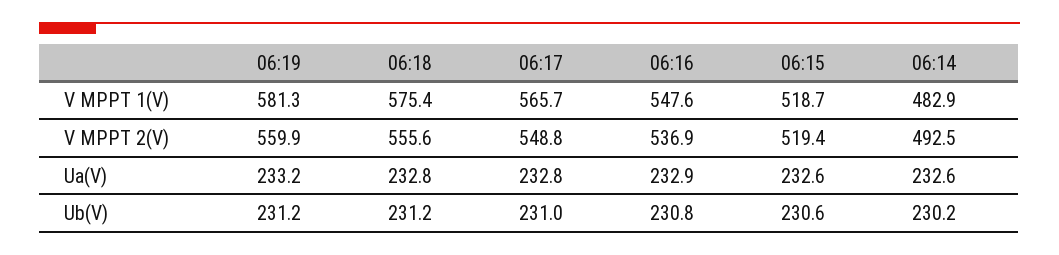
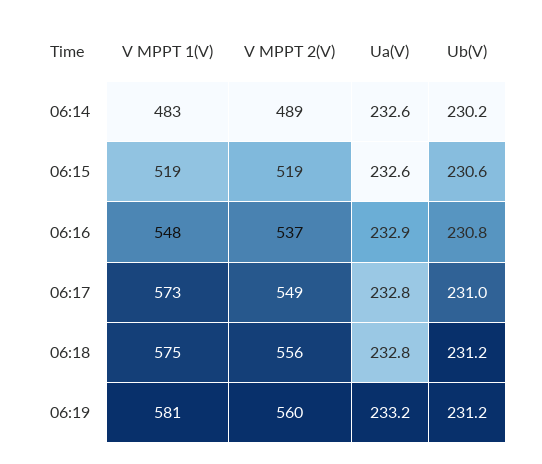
  {
    "06:19": {
      "V MPPT 1(V)": 581.3,
      "V MPPT 2(V)": 559.9,
      "Ua(V)": 233.2,
      "Ub(V)": 231.2
    },
    "06:18": {
      "V MPPT 1(V)": 575.4,
      "V MPPT 2(V)": 555.6,
      "Ua(V)": 232.8,
      "Ub(V)": 231.2
    },
    "06:17": {
-     "V MPPT 1(V)": 565.7,
+     "V MPPT 1(V)": 573,
      "V MPPT 2(V)": 548.8,
      "Ua(V)": 232.8,
      "Ub(V)": 231
    },
    "06:16": {
      "V MPPT 1(V)": 547.6,
      "V MPPT 2(V)": 536.9,
      "Ua(V)": 232.9,
      "Ub(V)": 230.8
    },
    "06:15": {
      "V MPPT 1(V)": 518.7,
      "V MPPT 2(V)": 519.4,
      "Ua(V)": 232.6,
      "Ub(V)": 230.6
    },
    "06:14": {
      "V MPPT 1(V)": 482.9,
-     "V MPPT 2(V)": 492.5,
+     "V MPPT 2(V)": 489,
      "Ua(V)": 232.6,
      "Ub(V)": 230.2
    }
  }

